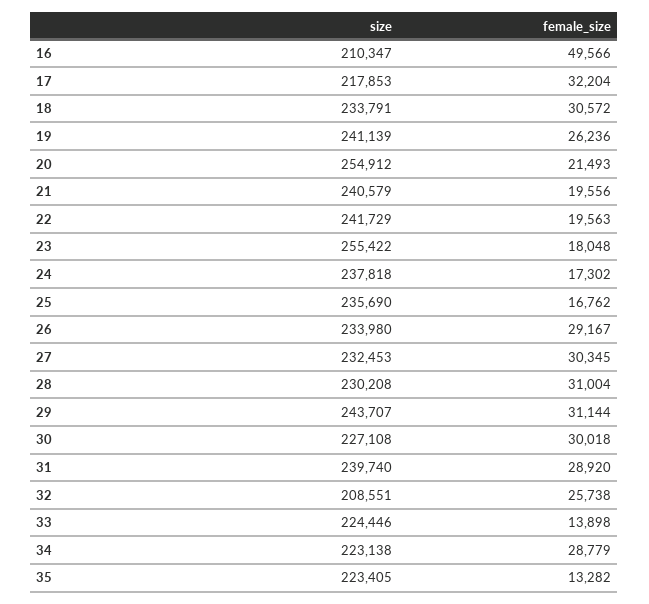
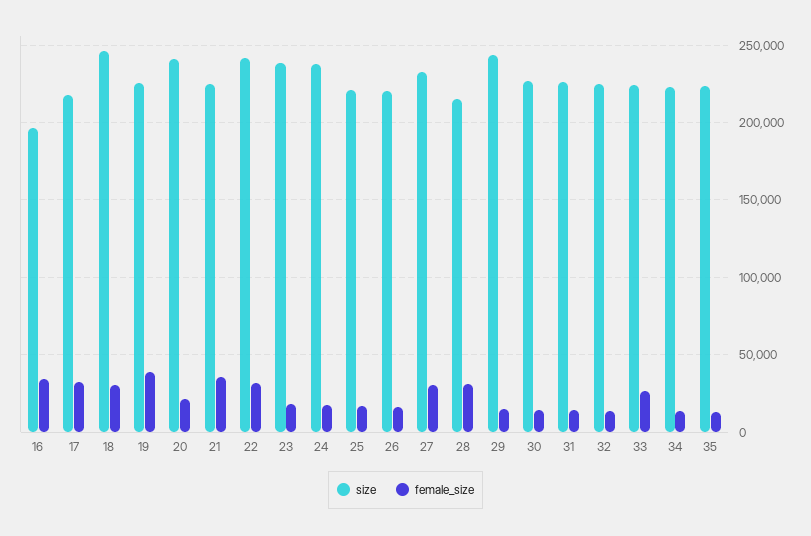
  {
    "size": {
-     "16": 210347,
+     "16": 195000,
      "17": 217853,
-     "18": 233791,
+     "18": 245000,
-     "19": 241139,
+     "19": 225000,
-     "20": 254912,
+     "20": 240000,
-     "21": 240579,
+     "21": 225000,
      "22": 241729,
-     "23": 255422,
+     "23": 240000,
      "24": 237818,
-     "25": 235690,
+     "25": 220000,
-     "26": 233980,
+     "26": 220000,
      "27": 232453,
-     "28": 230208,
+     "28": 215000,
      "29": 243707,
      "30": 227108,
-     "31": 239740,
+     "31": 225000,
-     "32": 208551,
+     "32": 225000,
      "33": 224446,
      "34": 223138,
      "35": 223405
    },
    "female_size": {
-     "16": 49566,
+     "16": 35000,
      "17": 32204,
      "18": 30572,
-     "19": 26236,
+     "19": 40000,
      "20": 21493,
-     "21": 19556,
+     "21": 35000,
-     "22": 19563,
+     "22": 30000,
      "23": 18048,
      "24": 17302,
      "25": 16762,
-     "26": 29167,
+     "26": 15000,
      "27": 30345,
      "28": 31004,
-     "29": 31144,
+     "29": 15000,
-     "30": 30018,
+     "30": 15000,
-     "31": 28920,
+     "31": 15000,
-     "32": 25738,
+     "32": 15000,
-     "33": 13898,
+     "33": 25000,
-     "34": 28779,
+     "34": 15000,
      "35": 13282
    }
  }

